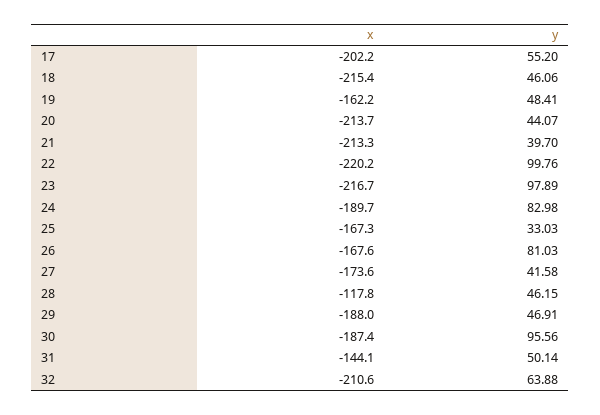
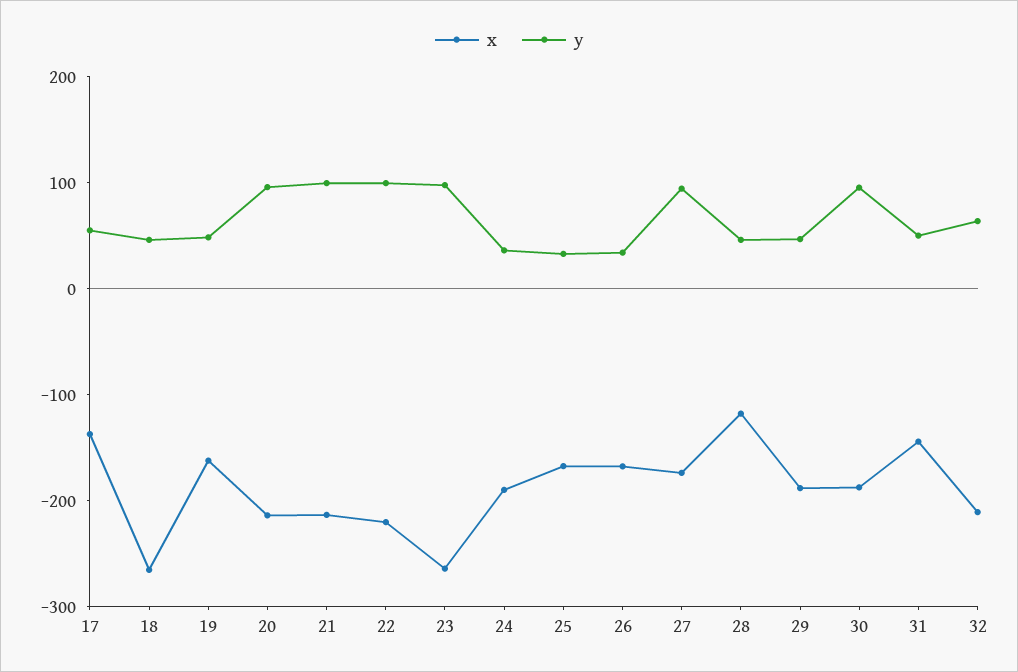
  {
    "x": {
-     "17": -202.2,
+     "17": -140,
-     "18": -215.4,
+     "18": -260,
      "19": -162.2,
      "20": -213.7,
      "21": -213.3,
      "22": -220.2,
-     "23": -216.7,
+     "23": -260,
      "24": -189.7,
      "25": -167.3,
      "26": -167.6,
      "27": -173.6,
      "28": -117.8,
      "29": -188,
      "30": -187.4,
      "31": -144.1,
      "32": -210.6
    },
    "y": {
      "17": 55.2,
      "18": 46.06,
      "19": 48.41,
-     "20": 44.07,
+     "20": 100,
-     "21": 39.7,
+     "21": 100,
      "22": 99.76,
      "23": 97.89,
-     "24": 82.98,
+     "24": 40,
      "25": 33.03,
-     "26": 81.03,
+     "26": 40,
-     "27": 41.58,
+     "27": 100,
      "28": 46.15,
      "29": 46.91,
      "30": 95.56,
      "31": 50.14,
      "32": 63.88
    }
  }

